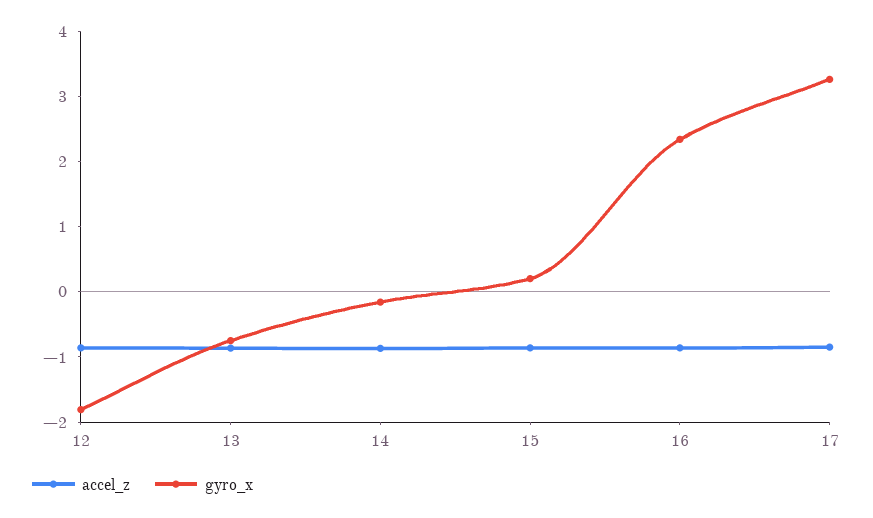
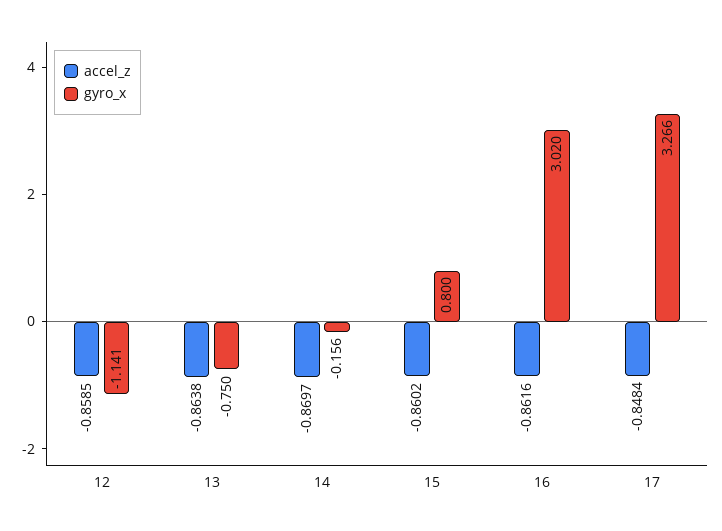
  {
    "accel_z": {
      "12": -0.8585,
      "13": -0.8638,
      "14": -0.8697,
      "15": -0.8602,
      "16": -0.8616,
      "17": -0.8484
    },
    "gyro_x": {
-     "12": -1.8,
+     "12": -1.141,
      "13": -0.75,
      "14": -0.156,
-     "15": 0.2,
+     "15": 0.8,
-     "16": 2.4,
+     "16": 3.02,
      "17": 3.266
    }
  }

